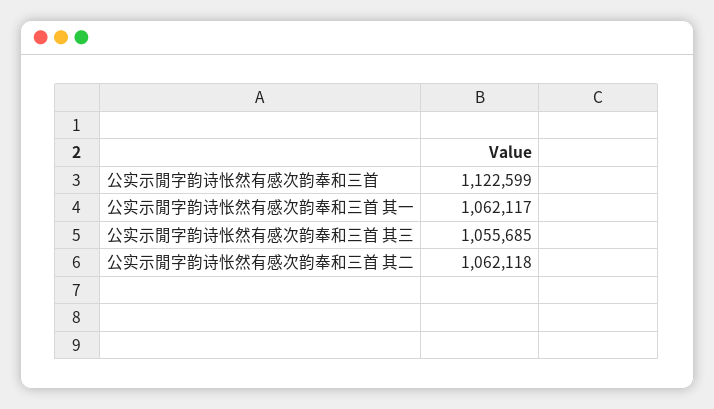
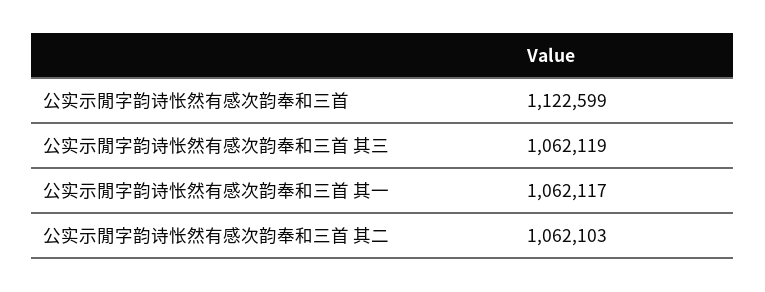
  {
    "公实示閒字韵诗怅然有感次韵奉和三首": 1122599,
    "公实示閒字韵诗怅然有感次韵奉和三首 其一": 1062117,
-   "公实示閒字韵诗怅然有感次韵奉和三首 其三": 1055685,
+   "公实示閒字韵诗怅然有感次韵奉和三首 其三": 1062119,
-   "公实示閒字韵诗怅然有感次韵奉和三首 其二": 1062118
+   "公实示閒字韵诗怅然有感次韵奉和三首 其二": 1062103
  }

